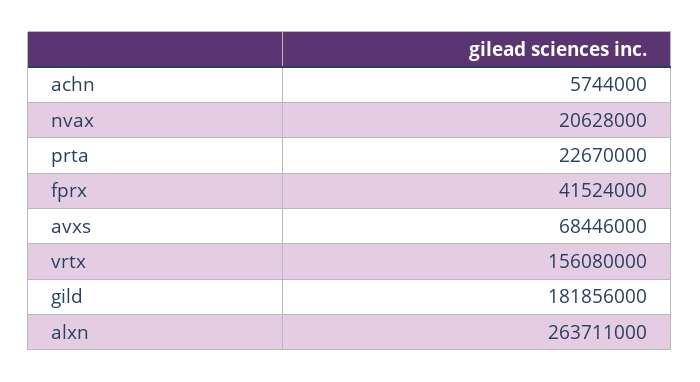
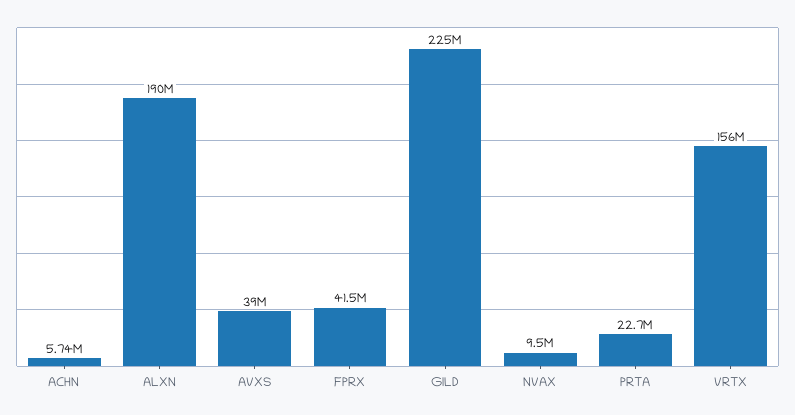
  {
    "achn": 5744000,
-   "nvax": 20628000,
+   "nvax": 9500000,
    "prta": 22670000,
    "fprx": 41524000,
-   "avxs": 68446000,
+   "avxs": 39000000,
    "vrtx": 156080000,
-   "gild": 181856000,
+   "gild": 225000000,
-   "alxn": 263711000
+   "alxn": 190000000
  }

